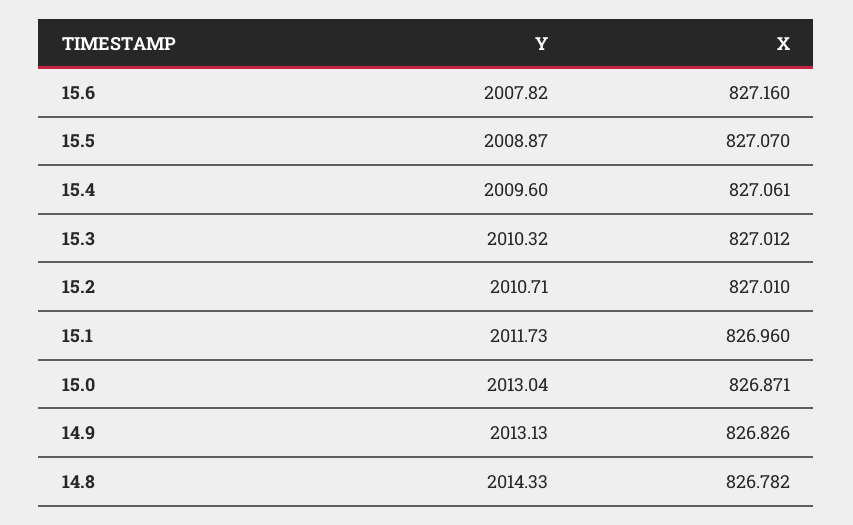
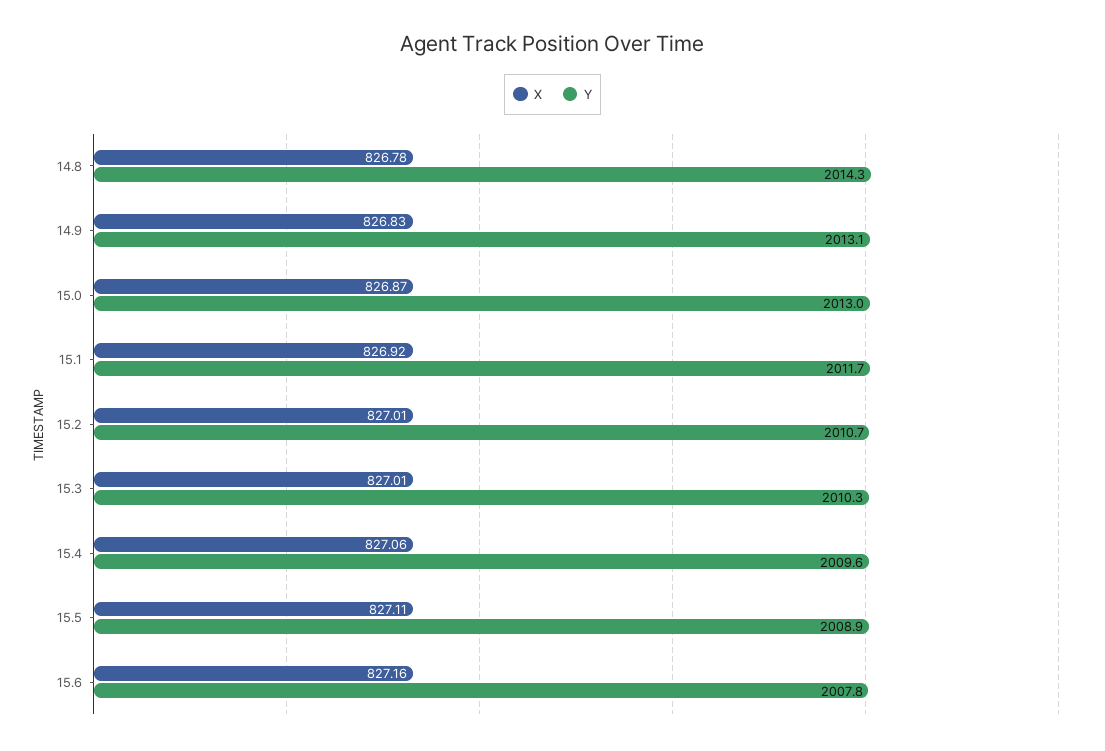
  {
    "Y": {
      "15.6": 2007.82,
      "15.5": 2008.87,
      "15.4": 2009.6,
      "15.3": 2010.32,
      "15.2": 2010.71,
      "15.1": 2011.73,
      "15.0": 2013.04,
      "14.9": 2013.13,
      "14.8": 2014.33
    },
    "X": {
      "15.6": 827.16,
-     "15.5": 827.07,
+     "15.5": 827.11,
      "15.4": 827.061,
      "15.3": 827.012,
      "15.2": 827.01,
-     "15.1": 826.96,
+     "15.1": 826.92,
      "15.0": 826.871,
      "14.9": 826.826,
      "14.8": 826.782
    }
  }

